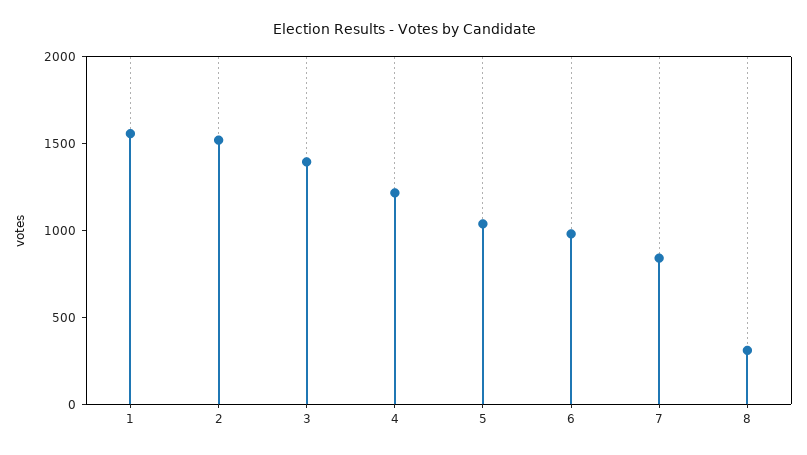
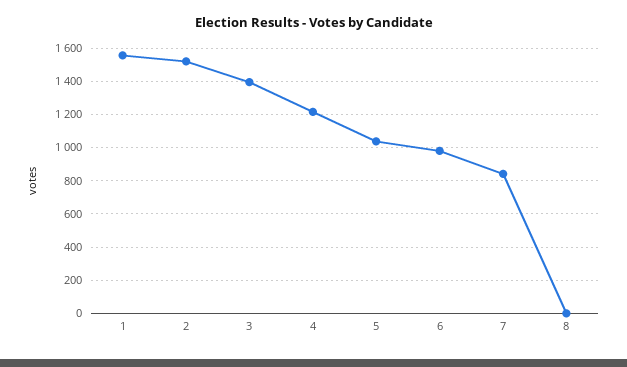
  {
    "1": 1550,
    "2": 1500,
    "3": 1400,
    "4": 1200,
    "5": 1050,
    "6": 1000,
    "7": 850,
-   "8": 300
+   "8": 0
  }

